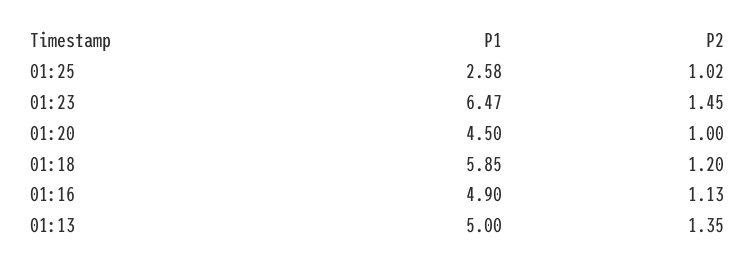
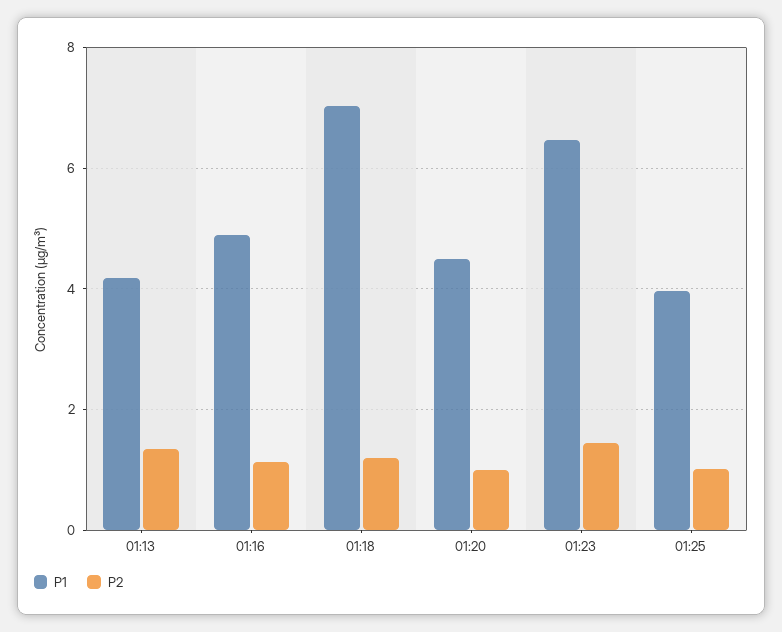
  {
    "P1": {
-     "01:25": 2.58,
+     "01:25": 4,
      "01:23": 6.47,
      "01:20": 4.5,
-     "01:18": 5.85,
+     "01:18": 7,
      "01:16": 4.9,
-     "01:13": 5
+     "01:13": 4.2
    },
    "P2": {
      "01:25": 1.02,
      "01:23": 1.45,
      "01:20": 1,
      "01:18": 1.2,
      "01:16": 1.13,
      "01:13": 1.35
    }
  }

